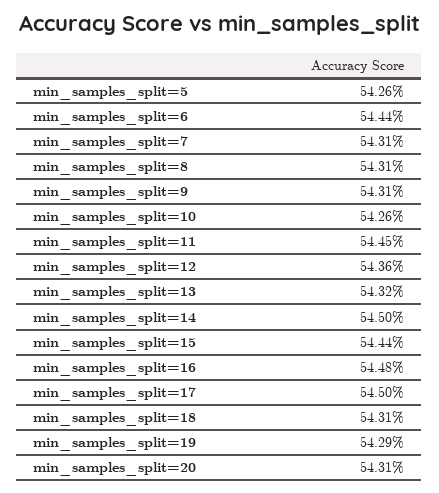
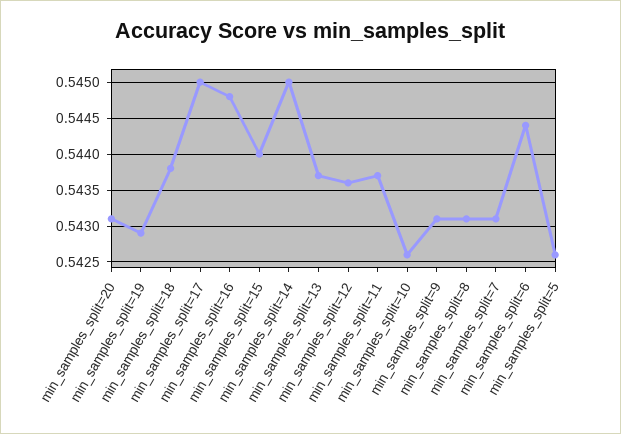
  {
    "min_samples_split=5": 0.5426,
    "min_samples_split=6": 0.5444,
    "min_samples_split=7": 0.5431,
    "min_samples_split=8": 0.5431,
    "min_samples_split=9": 0.5431,
    "min_samples_split=10": 0.5426,
-   "min_samples_split=11": 0.5445,
+   "min_samples_split=11": 0.5437,
    "min_samples_split=12": 0.5436,
-   "min_samples_split=13": 0.5432,
+   "min_samples_split=13": 0.5437,
    "min_samples_split=14": 0.545,
-   "min_samples_split=15": 0.5444,
+   "min_samples_split=15": 0.544,
    "min_samples_split=16": 0.5448,
    "min_samples_split=17": 0.545,
-   "min_samples_split=18": 0.5431,
+   "min_samples_split=18": 0.5438,
    "min_samples_split=19": 0.5429,
    "min_samples_split=20": 0.5431
  }

